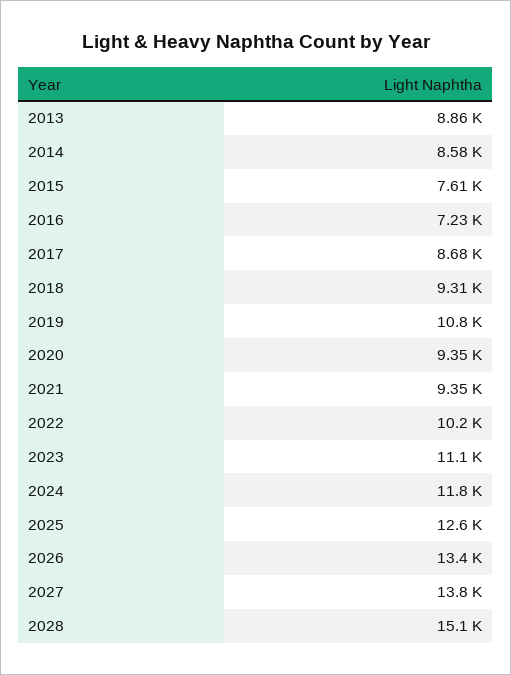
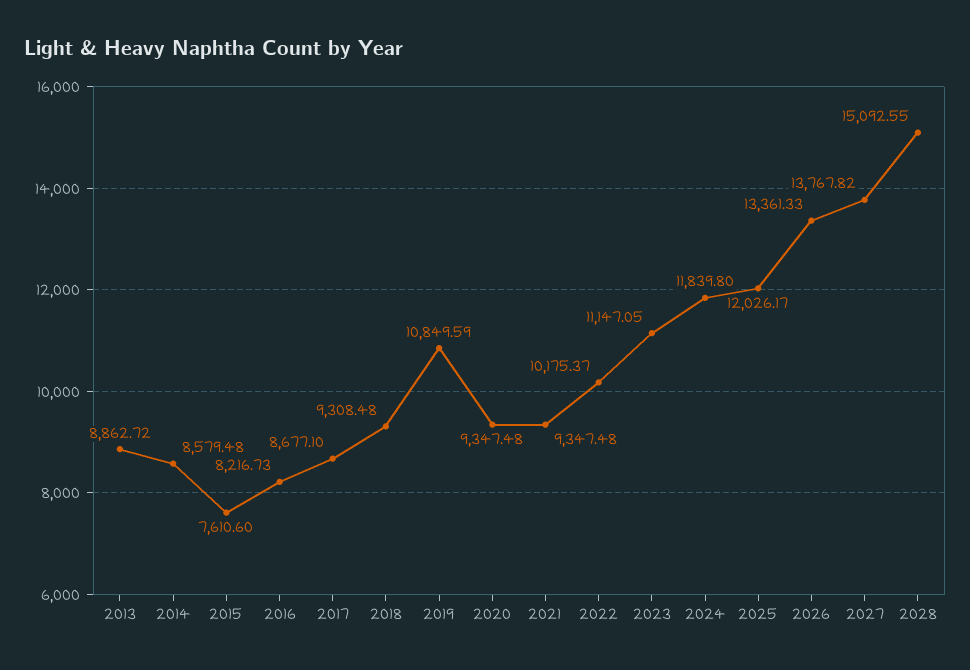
  {
    "2013": 8862.72,
    "2014": 8579.48,
    "2015": 7610.6,
-   "2016": 7230,
+   "2016": 8216.73,
    "2017": 8677.1,
    "2018": 9308.48,
    "2019": 10849.59,
    "2020": 9347.48,
    "2021": 9347.48,
    "2022": 10175.37,
    "2023": 11147.05,
    "2024": 11839.8,
-   "2025": 12600,
+   "2025": 12026.17,
    "2026": 13361.33,
    "2027": 13767.82,
    "2028": 15092.55
  }

